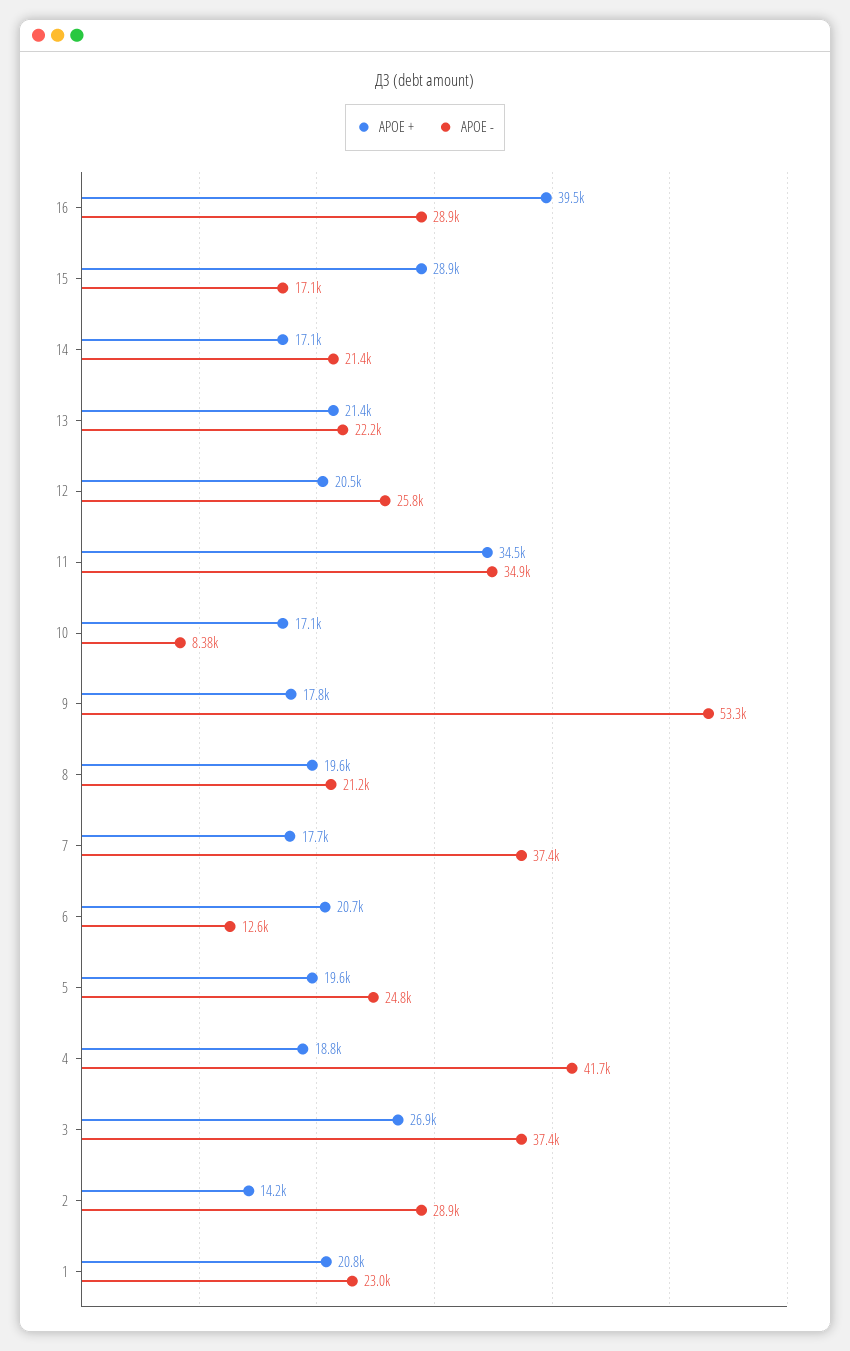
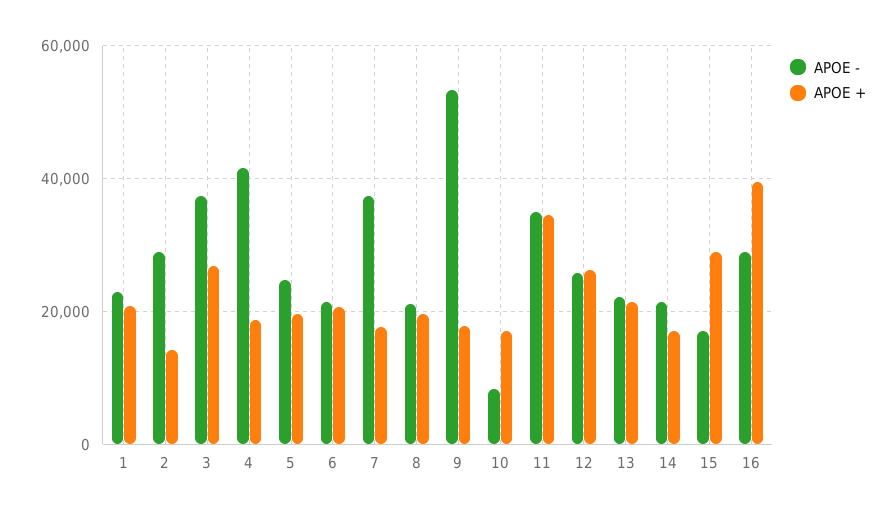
  {
    "APOE +": {
      "16": 39500,
      "15": 28900,
      "14": 17100,
      "13": 21400,
-     "12": 20500,
+     "12": 26000,
      "11": 34500,
      "10": 17100,
      "9": 17800,
      "8": 19600,
      "7": 17700,
      "6": 20700,
      "5": 19600,
      "4": 18800,
      "3": 26900,
      "2": 14200,
      "1": 20800
    },
    "APOE -": {
      "16": 28900,
      "15": 17100,
      "14": 21400,
      "13": 22200,
      "12": 25800,
      "11": 34900,
      "10": 8380,
      "9": 53300,
      "8": 21200,
      "7": 37400,
-     "6": 12600,
+     "6": 22000,
      "5": 24800,
      "4": 41700,
      "3": 37400,
      "2": 28900,
      "1": 23000
    }
  }

